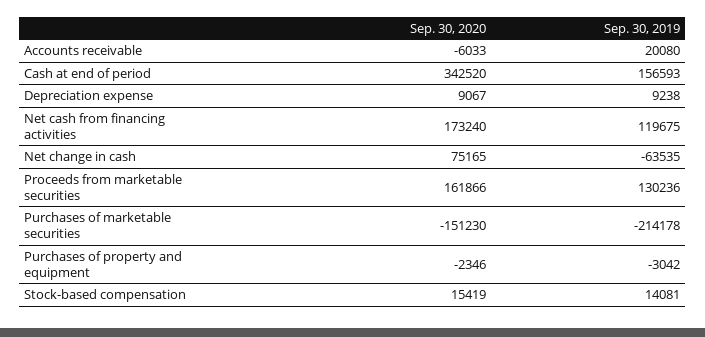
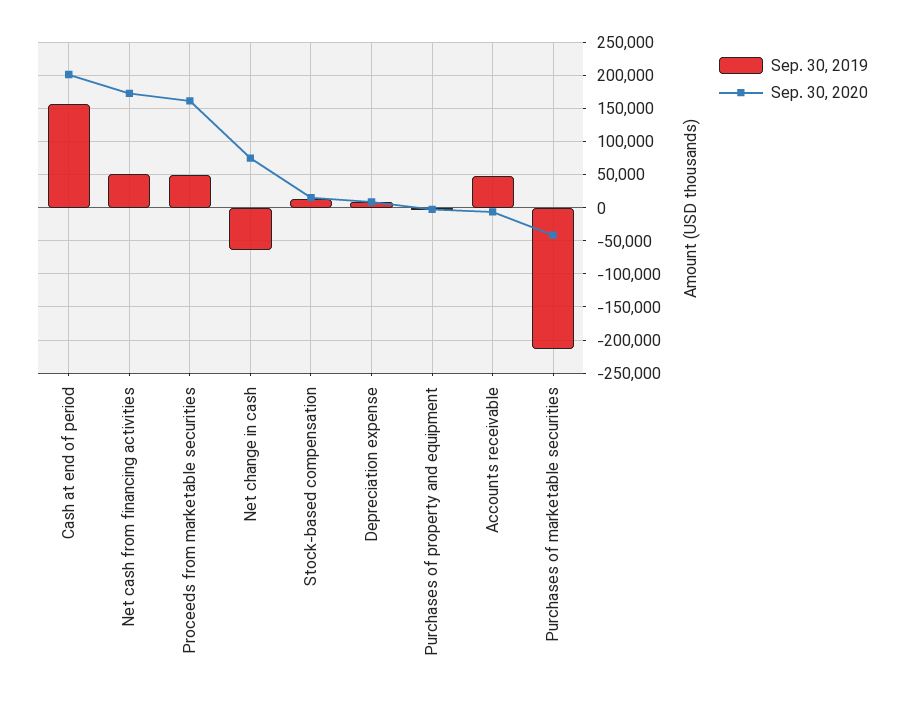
  {
    "Sep. 30, 2020": {
      "Accounts receivable": -6033,
-     "Cash at end of period": 342520,
+     "Cash at end of period": 200000,
      "Depreciation expense": 9067,
      "Net cash from financing activities": 173240,
      "Net change in cash": 75165,
      "Proceeds from marketable securities": 161866,
-     "Purchases of marketable securities": -151230,
+     "Purchases of marketable securities": -40000,
      "Purchases of property and equipment": -2346,
      "Stock-based compensation": 15419
    },
    "Sep. 30, 2019": {
-     "Accounts receivable": 20080,
+     "Accounts receivable": 50000,
      "Cash at end of period": 156593,
      "Depreciation expense": 9238,
-     "Net cash from financing activities": 119675,
+     "Net cash from financing activities": 50000,
      "Net change in cash": -63535,
-     "Proceeds from marketable securities": 130236,
+     "Proceeds from marketable securities": 50000,
      "Purchases of marketable securities": -214178,
      "Purchases of property and equipment": -3042,
      "Stock-based compensation": 14081
    }
  }

